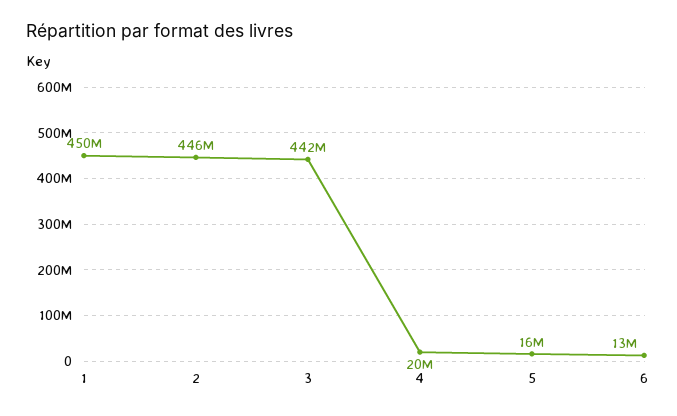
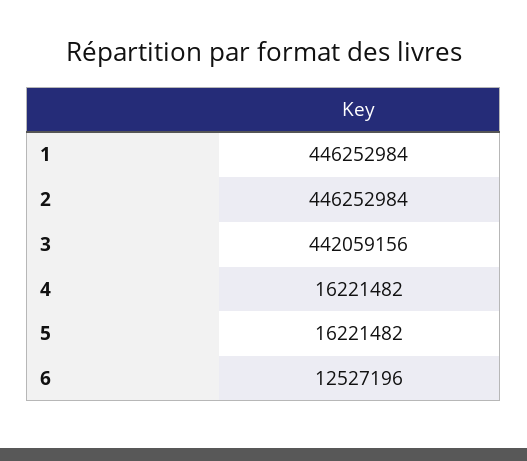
  {
-   "1": 450000000,
+   "1": 446252984,
    "2": 446252984,
    "3": 442059156,
-   "4": 20000000,
+   "4": 16221482,
    "5": 16221482,
    "6": 12527196
  }

